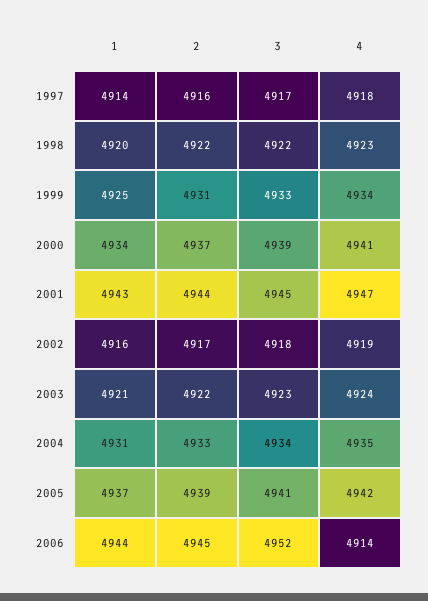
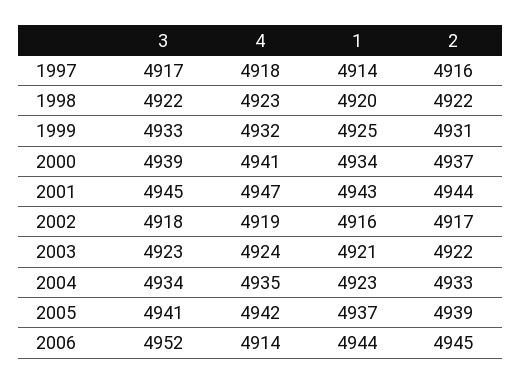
  {
    "1": {
      "1997": 4914,
      "1998": 4920,
      "1999": 4925,
      "2000": 4934,
      "2001": 4943,
      "2002": 4916,
      "2003": 4921,
-     "2004": 4931,
+     "2004": 4923,
      "2005": 4937,
      "2006": 4944
    },
    "2": {
      "1997": 4916,
      "1998": 4922,
      "1999": 4931,
      "2000": 4937,
      "2001": 4944,
      "2002": 4917,
      "2003": 4922,
      "2004": 4933,
      "2005": 4939,
      "2006": 4945
    },
    "3": {
      "1997": 4917,
      "1998": 4922,
      "1999": 4933,
      "2000": 4939,
      "2001": 4945,
      "2002": 4918,
      "2003": 4923,
      "2004": 4934,
      "2005": 4941,
      "2006": 4952
    },
    "4": {
      "1997": 4918,
      "1998": 4923,
-     "1999": 4934,
+     "1999": 4932,
      "2000": 4941,
      "2001": 4947,
      "2002": 4919,
      "2003": 4924,
      "2004": 4935,
      "2005": 4942,
      "2006": 4914
    }
  }

